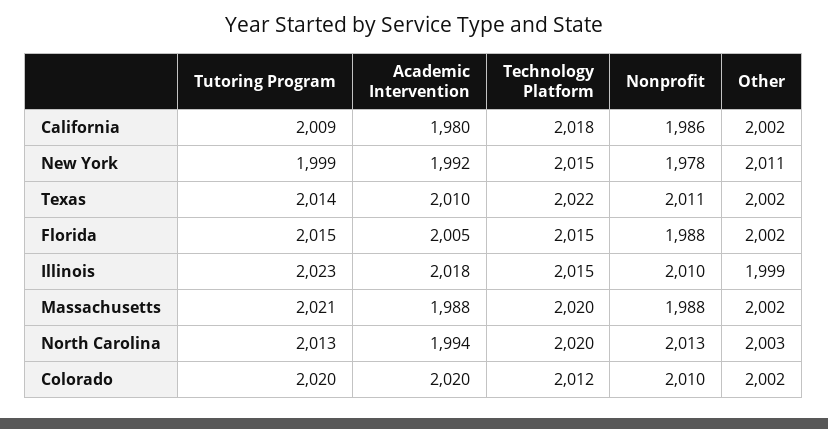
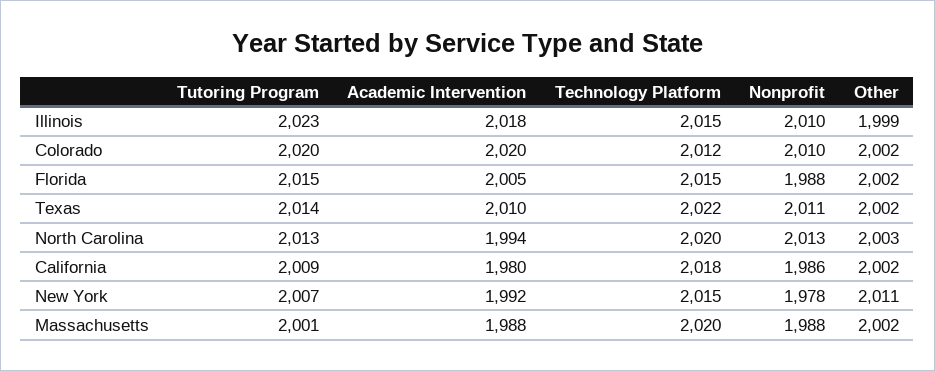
  {
    "Tutoring Program": {
      "California": 2009,
-     "New York": 1999,
+     "New York": 2007,
      "Texas": 2014,
      "Florida": 2015,
      "Illinois": 2023,
-     "Massachusetts": 2021,
+     "Massachusetts": 2001,
      "North Carolina": 2013,
      "Colorado": 2020
    },
    "Academic Intervention": {
      "California": 1980,
      "New York": 1992,
      "Texas": 2010,
      "Florida": 2005,
      "Illinois": 2018,
      "Massachusetts": 1988,
      "North Carolina": 1994,
      "Colorado": 2020
    },
    "Technology Platform": {
      "California": 2018,
      "New York": 2015,
      "Texas": 2022,
      "Florida": 2015,
      "Illinois": 2015,
      "Massachusetts": 2020,
      "North Carolina": 2020,
      "Colorado": 2012
    },
    "Nonprofit": {
      "California": 1986,
      "New York": 1978,
      "Texas": 2011,
      "Florida": 1988,
      "Illinois": 2010,
      "Massachusetts": 1988,
      "North Carolina": 2013,
      "Colorado": 2010
    },
    "Other": {
      "California": 2002,
      "New York": 2011,
      "Texas": 2002,
      "Florida": 2002,
      "Illinois": 1999,
      "Massachusetts": 2002,
      "North Carolina": 2003,
      "Colorado": 2002
    }
  }

